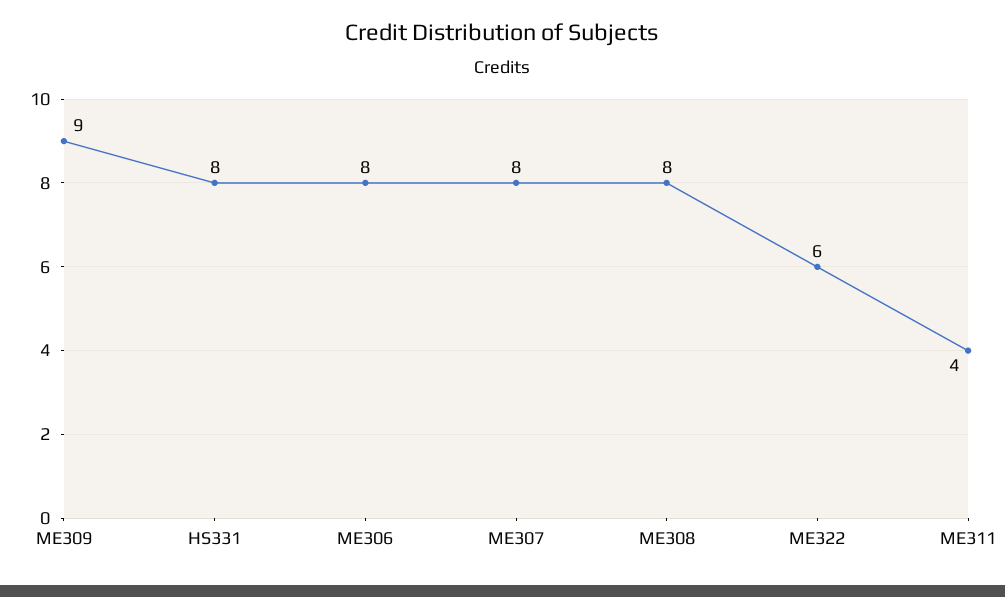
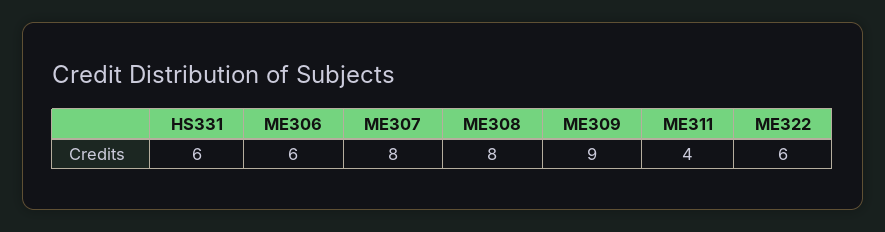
  {
    "ME309": 9,
-   "HS331": 8,
+   "HS331": 6,
-   "ME306": 8,
+   "ME306": 6,
    "ME307": 8,
    "ME308": 8,
    "ME322": 6,
    "ME311": 4
  }

